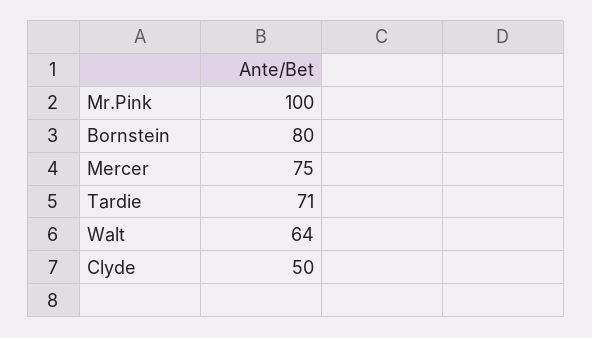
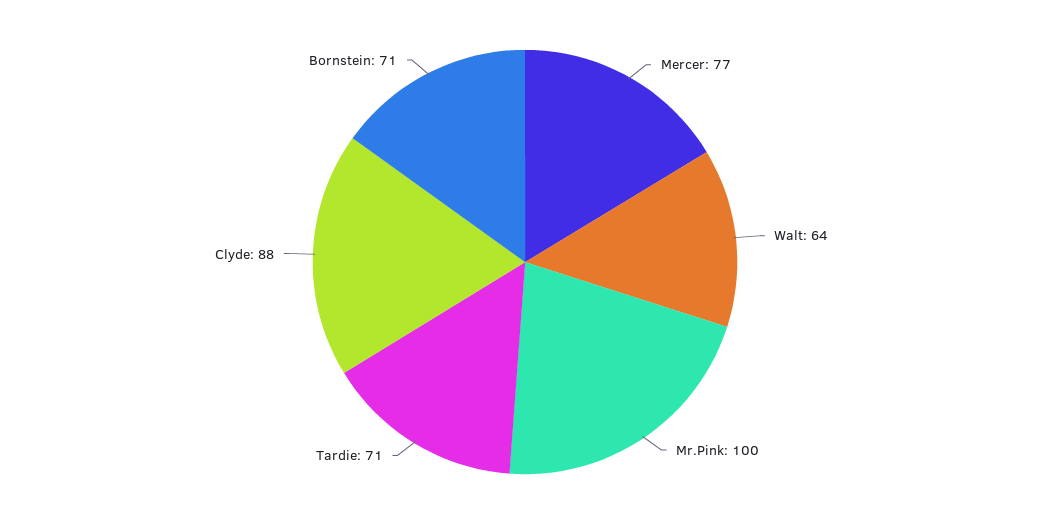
  {
    "Mr.Pink": 100,
-   "Bornstein": 80,
+   "Bornstein": 71,
-   "Mercer": 75,
+   "Mercer": 77,
    "Tardie": 71,
    "Walt": 64,
-   "Clyde": 50
+   "Clyde": 88
  }

